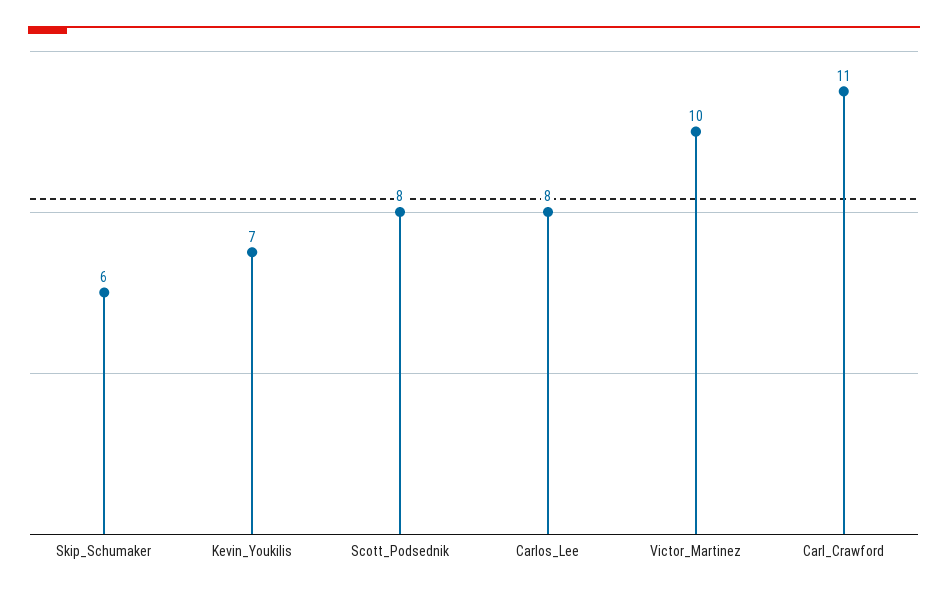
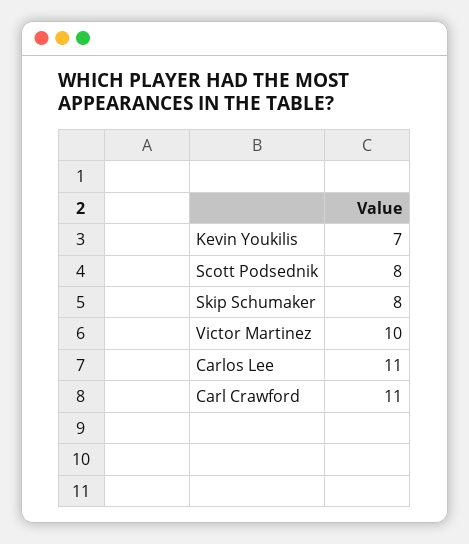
  {
-   "Skip_Schumaker": 6,
+   "Skip_Schumaker": 8,
    "Kevin_Youkilis": 7,
    "Scott_Podsednik": 8,
-   "Carlos_Lee": 8,
+   "Carlos_Lee": 11,
    "Victor_Martinez": 10,
    "Carl_Crawford": 11
  }

